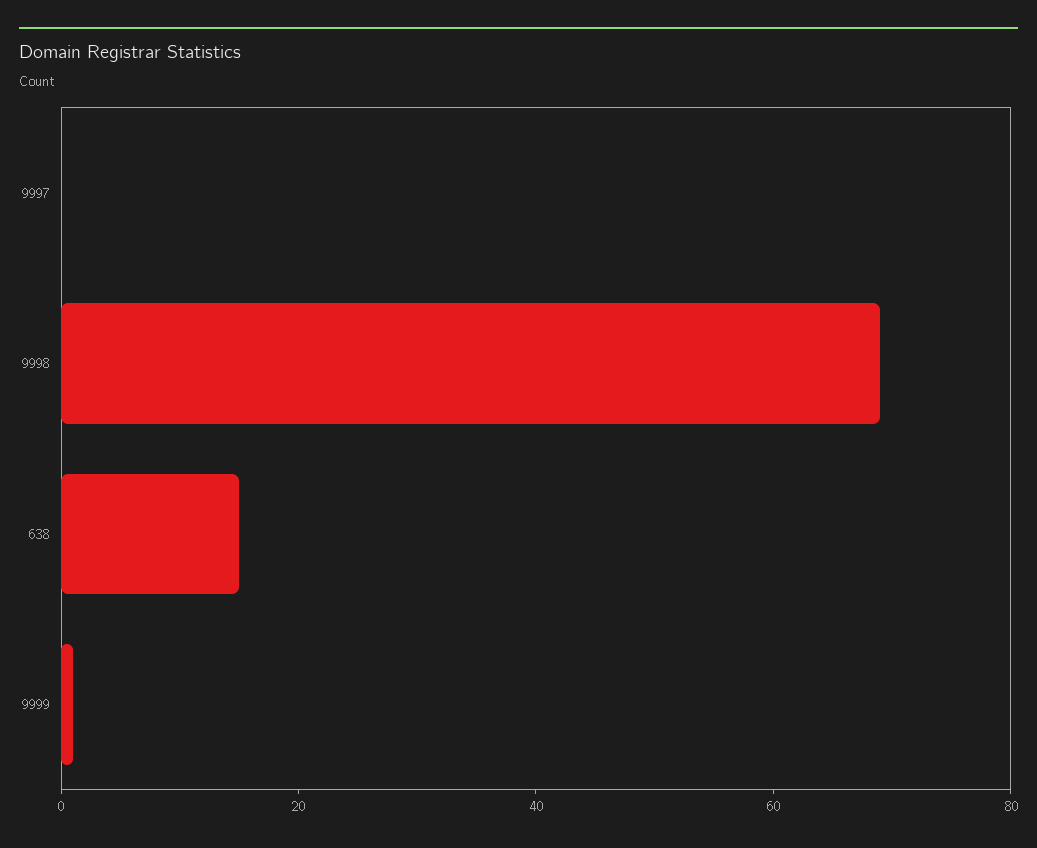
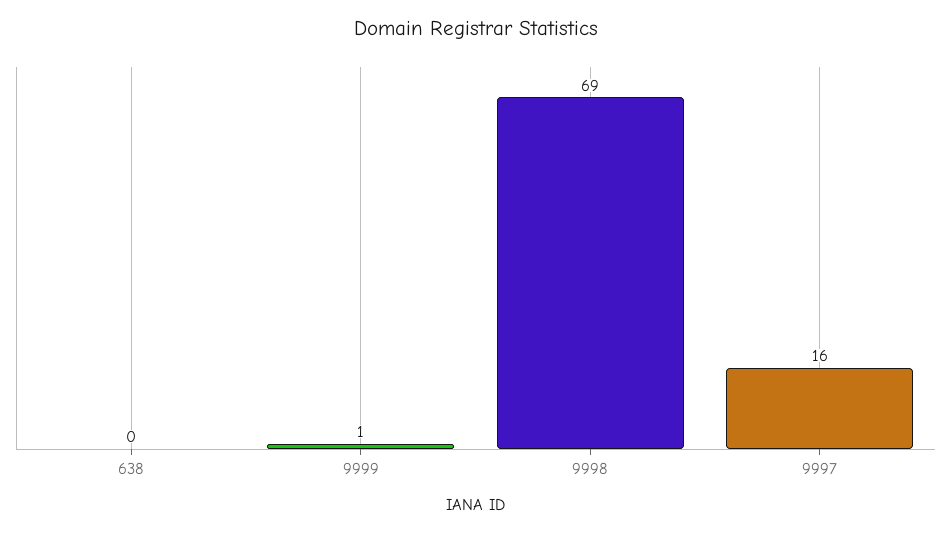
  {
-   "9997": 0,
+   "9997": 16,
    "9998": 69,
-   "638": 15,
+   "638": 0,
    "9999": 1
  }

